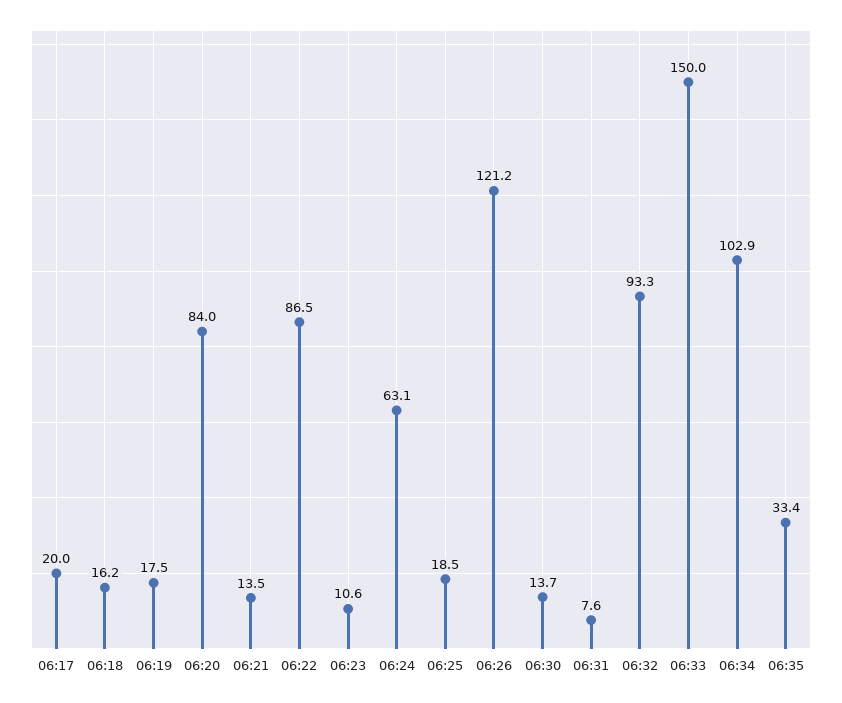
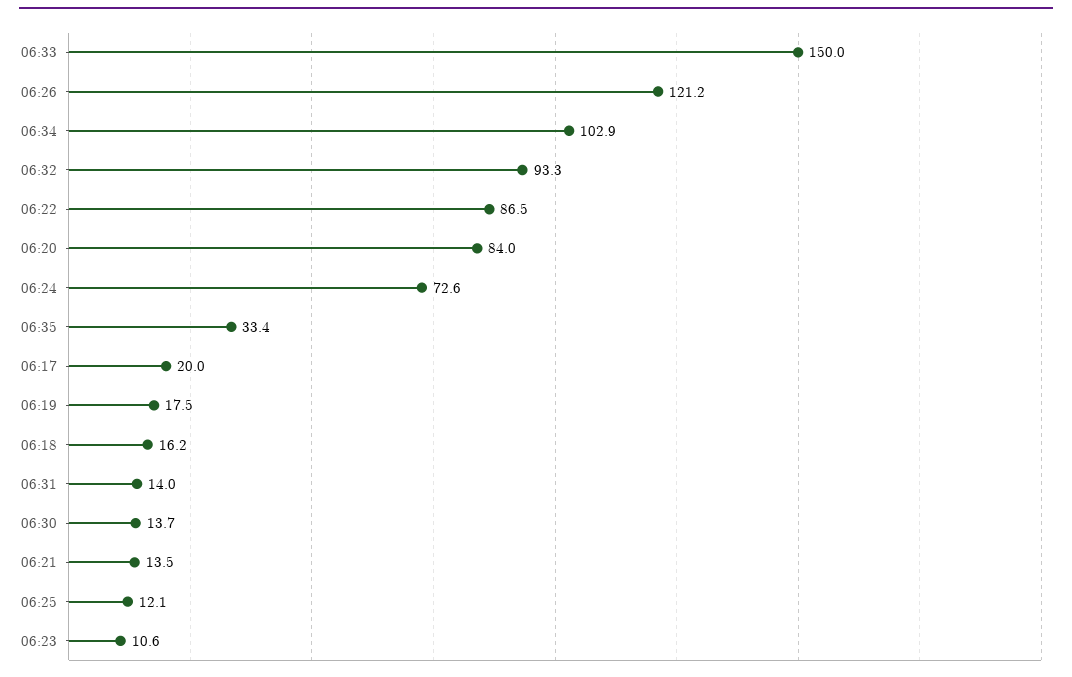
  {
    "06:17": 20,
    "06:18": 16.2,
    "06:19": 17.5,
    "06:20": 84,
    "06:21": 13.5,
    "06:22": 86.5,
    "06:23": 10.6,
-   "06:24": 63.1,
+   "06:24": 72.6,
-   "06:25": 18.5,
+   "06:25": 12.1,
    "06:26": 121.2,
    "06:30": 13.7,
-   "06:31": 7.6,
+   "06:31": 14,
    "06:32": 93.3,
    "06:33": 150,
    "06:34": 102.9,
    "06:35": 33.4
  }

